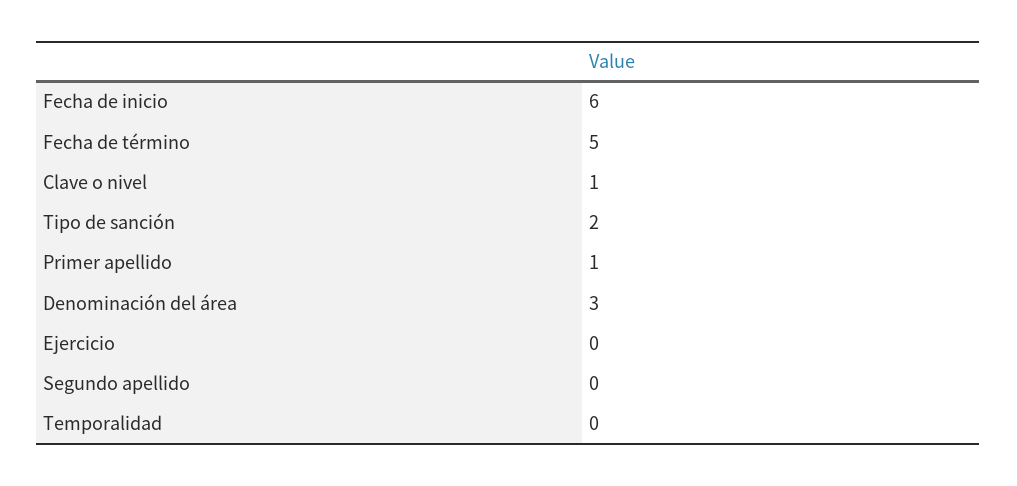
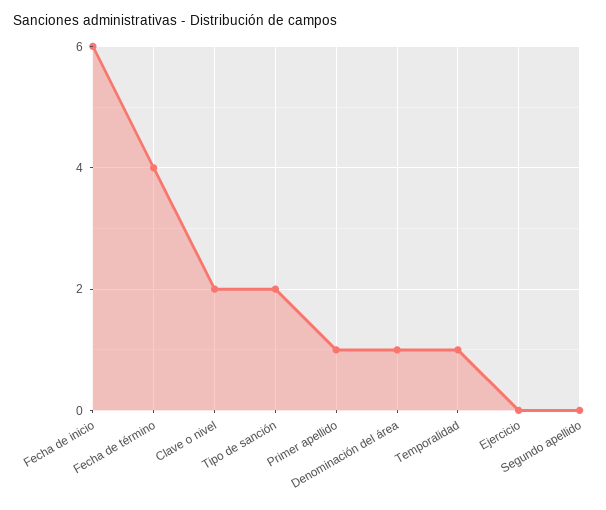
  {
    "Fecha de inicio": 6,
-   "Fecha de término": 5,
+   "Fecha de término": 4,
-   "Clave o nivel": 1,
+   "Clave o nivel": 2,
    "Tipo de sanción": 2,
    "Primer apellido": 1,
-   "Denominación del área": 3,
+   "Denominación del área": 1,
    "Ejercicio": 0,
    "Segundo apellido": 0,
-   "Temporalidad": 0
+   "Temporalidad": 1
  }

